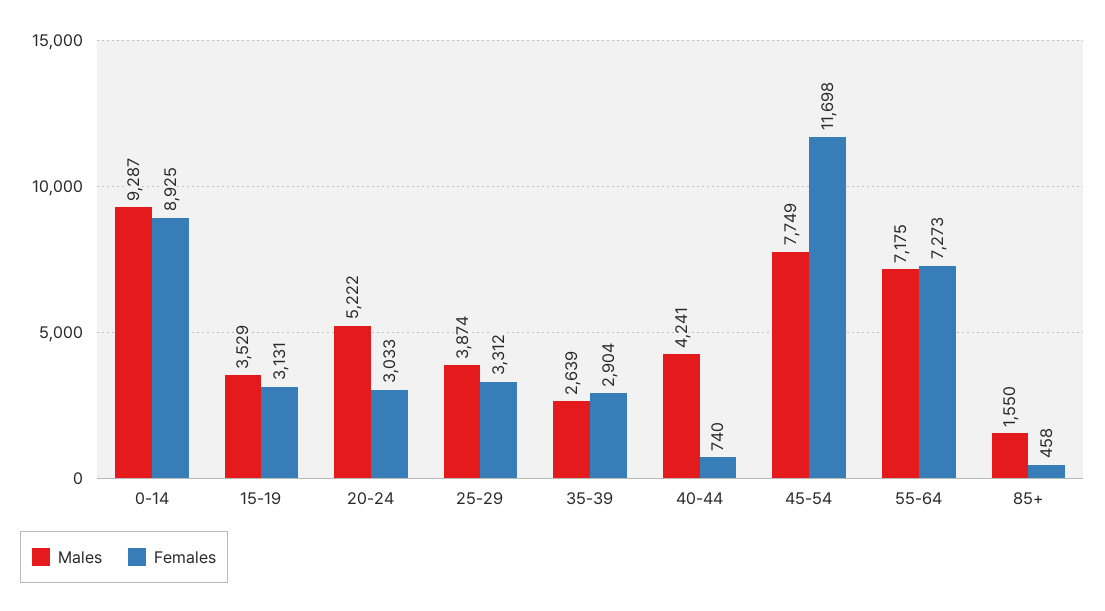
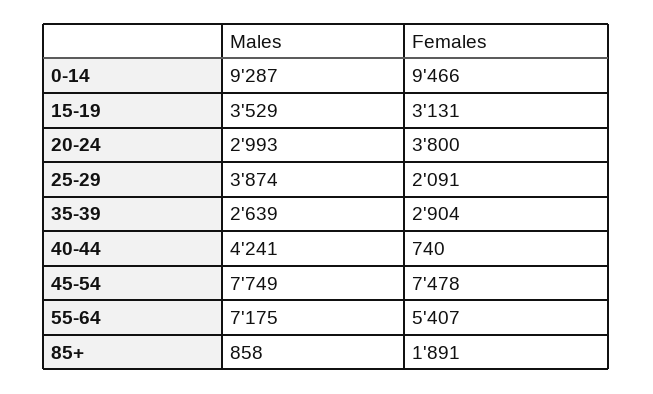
  {
    "Males": {
      "0-14": 9287,
      "15-19": 3529,
-     "20-24": 5222,
+     "20-24": 2993,
      "25-29": 3874,
      "35-39": 2639,
      "40-44": 4241,
      "45-54": 7749,
      "55-64": 7175,
-     "85+": 1550
+     "85+": 858
    },
    "Females": {
-     "0-14": 8925,
+     "0-14": 9466,
      "15-19": 3131,
-     "20-24": 3033,
+     "20-24": 3800,
-     "25-29": 3312,
+     "25-29": 2091,
      "35-39": 2904,
      "40-44": 740,
-     "45-54": 11698,
+     "45-54": 7478,
-     "55-64": 7273,
+     "55-64": 5407,
-     "85+": 458
+     "85+": 1891
    }
  }

